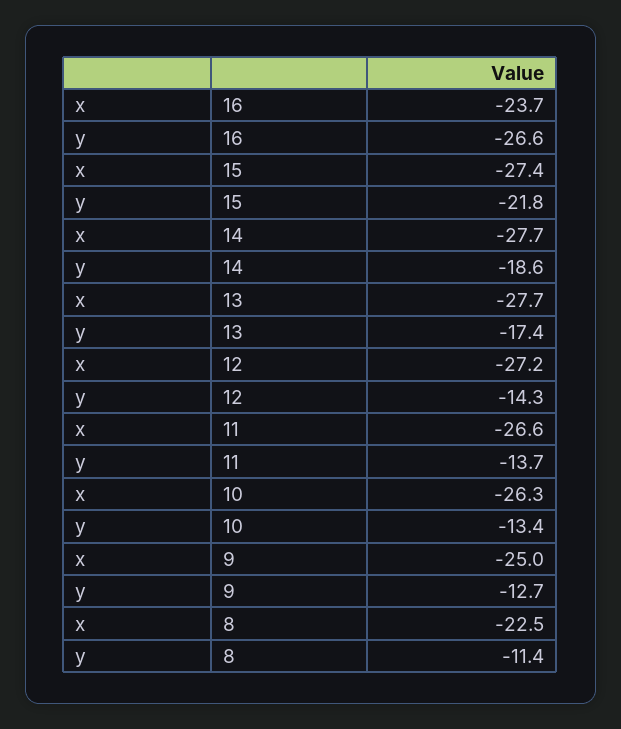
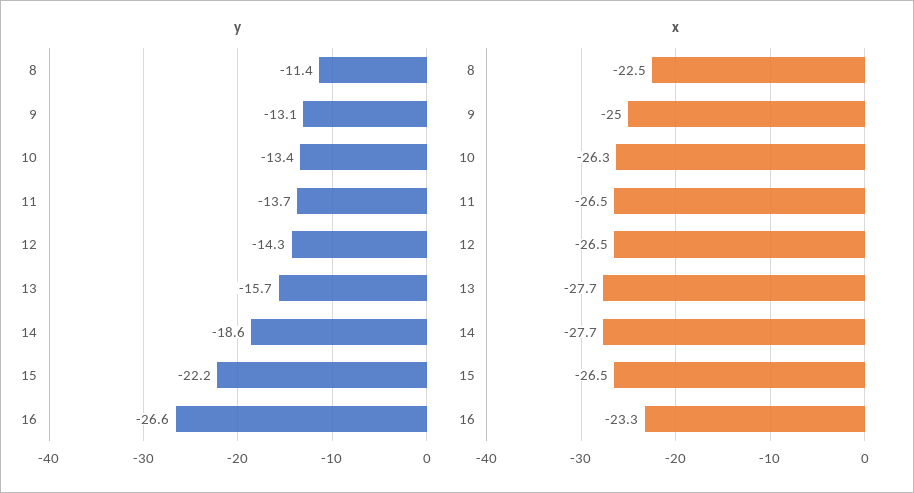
  {
    "x": {
-     "16": -23.7,
+     "16": -23.3,
-     "15": -27.4,
+     "15": -26.5,
      "14": -27.7,
      "13": -27.7,
-     "12": -27.2,
+     "12": -26.5,
-     "11": -26.6,
+     "11": -26.5,
      "10": -26.3,
      "9": -25,
      "8": -22.5
    },
    "y": {
      "16": -26.6,
-     "15": -21.8,
+     "15": -22.2,
      "14": -18.6,
-     "13": -17.4,
+     "13": -15.7,
      "12": -14.3,
      "11": -13.7,
      "10": -13.4,
-     "9": -12.7,
+     "9": -13.1,
      "8": -11.4
    }
  }

